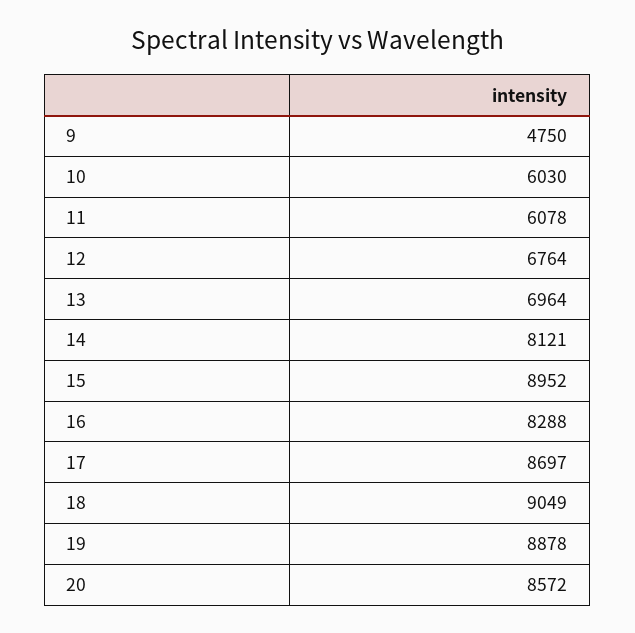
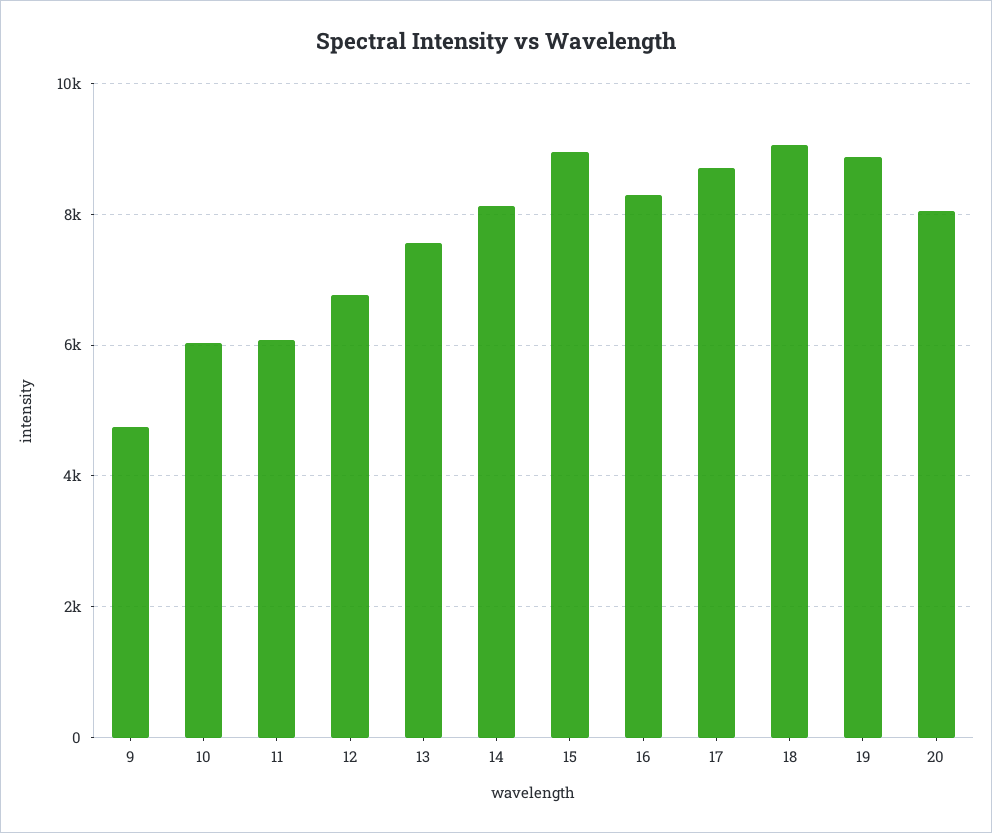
  {
    "9": 4750,
    "10": 6030,
    "11": 6078,
    "12": 6764,
-   "13": 6964,
+   "13": 7600,
    "14": 8121,
    "15": 8952,
    "16": 8288,
    "17": 8697,
    "18": 9049,
    "19": 8878,
-   "20": 8572
+   "20": 8000
  }

